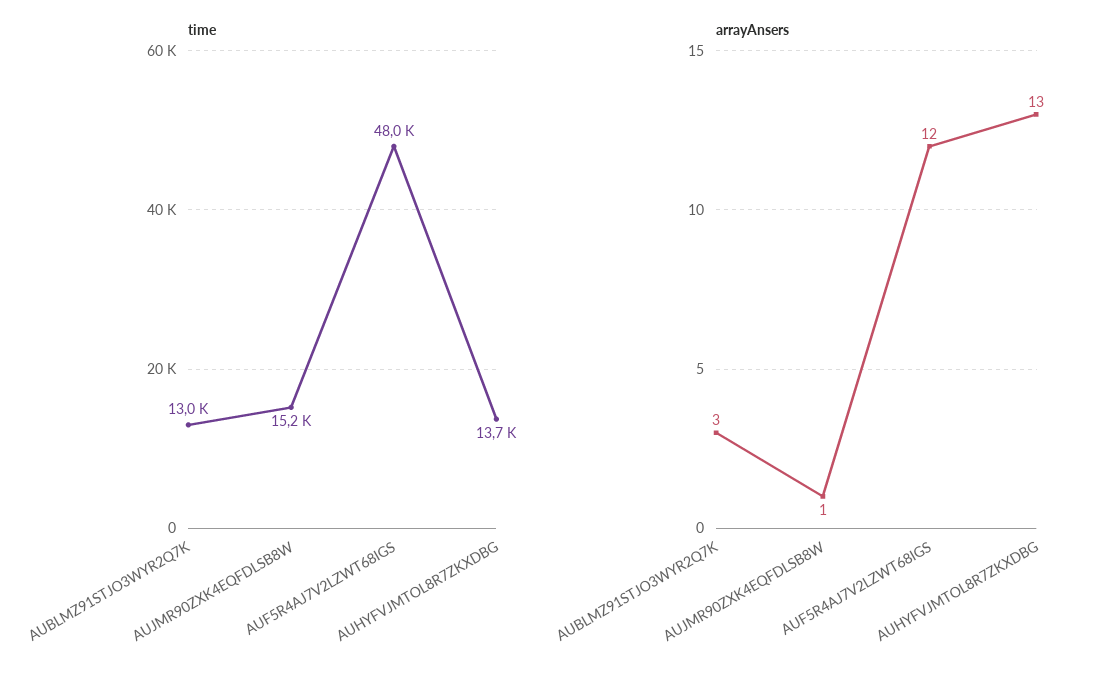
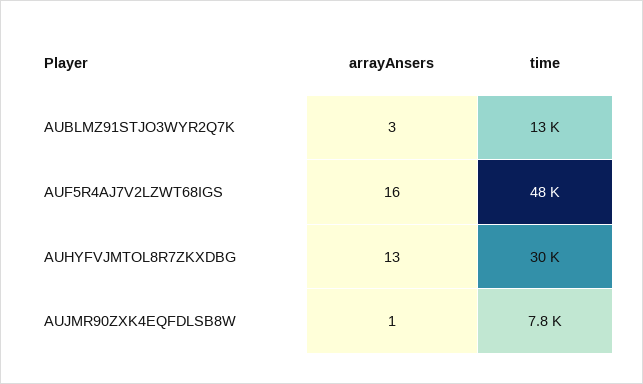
  {
    "time": {
      "AUBLMZ91STJO3WYR2Q7K": 13000,
-     "AUJMR90ZXK4EQFDLSB8W": 15200,
+     "AUJMR90ZXK4EQFDLSB8W": 7800,
      "AUF5R4AJ7V2LZWT68IGS": 48000,
-     "AUHYFVJMTOL8R7ZKXDBG": 13700
+     "AUHYFVJMTOL8R7ZKXDBG": 30000
    },
    "arrayAnsers": {
      "AUBLMZ91STJO3WYR2Q7K": 3,
      "AUJMR90ZXK4EQFDLSB8W": 1,
-     "AUF5R4AJ7V2LZWT68IGS": 12,
+     "AUF5R4AJ7V2LZWT68IGS": 16,
      "AUHYFVJMTOL8R7ZKXDBG": 13
    }
  }

